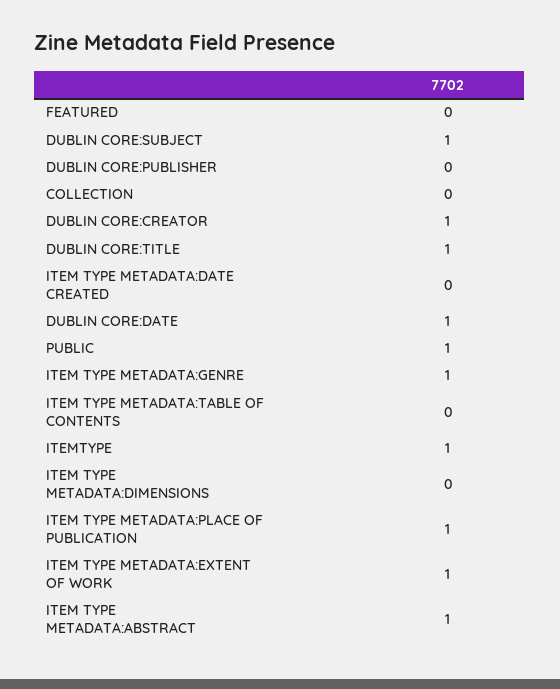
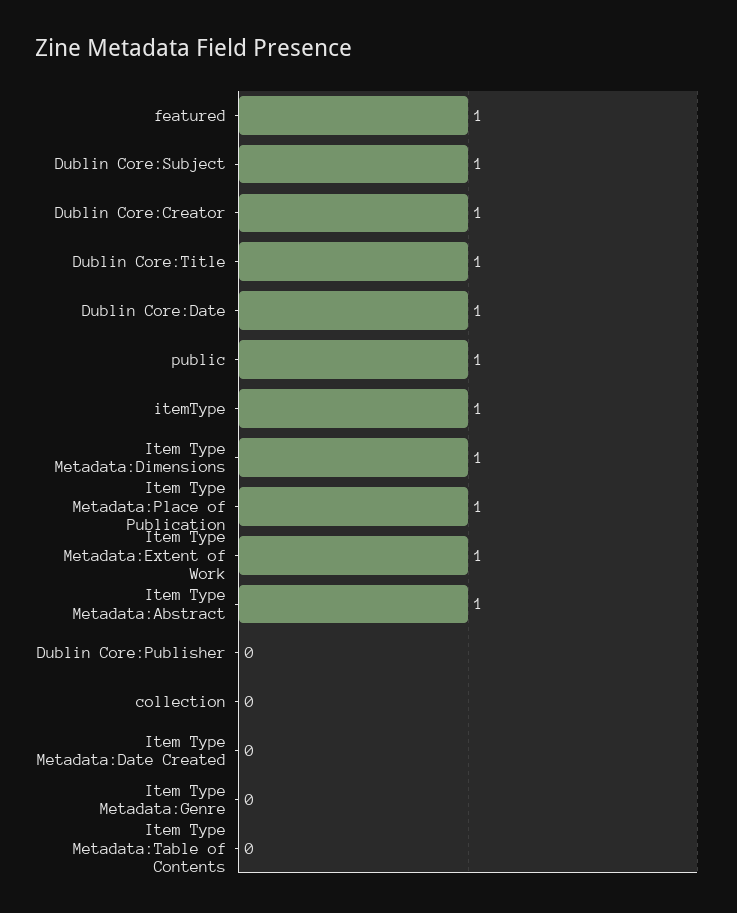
  {
-   "FEATURED": 0,
+   "FEATURED": 1,
    "DUBLIN CORE:SUBJECT": 1,
    "DUBLIN CORE:PUBLISHER": 0,
    "COLLECTION": 0,
    "DUBLIN CORE:CREATOR": 1,
    "DUBLIN CORE:TITLE": 1,
    "ITEM TYPE METADATA:DATE CREATED": 0,
    "DUBLIN CORE:DATE": 1,
    "PUBLIC": 1,
-   "ITEM TYPE METADATA:GENRE": 1,
+   "ITEM TYPE METADATA:GENRE": 0,
    "ITEM TYPE METADATA:TABLE OF CONTENTS": 0,
    "ITEMTYPE": 1,
-   "ITEM TYPE METADATA:DIMENSIONS": 0,
+   "ITEM TYPE METADATA:DIMENSIONS": 1,
    "ITEM TYPE METADATA:PLACE OF PUBLICATION": 1,
    "ITEM TYPE METADATA:EXTENT OF WORK": 1,
    "ITEM TYPE METADATA:ABSTRACT": 1
  }

